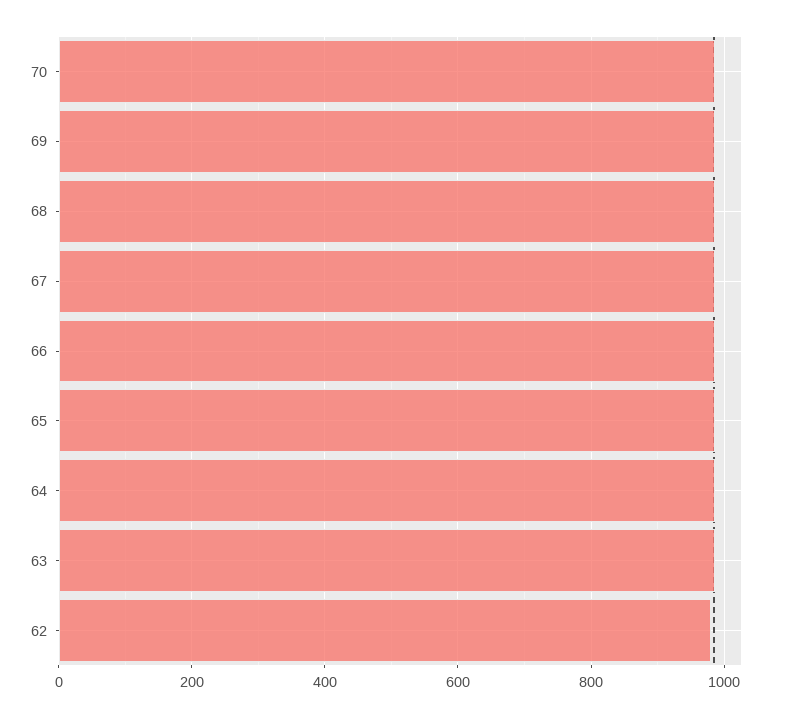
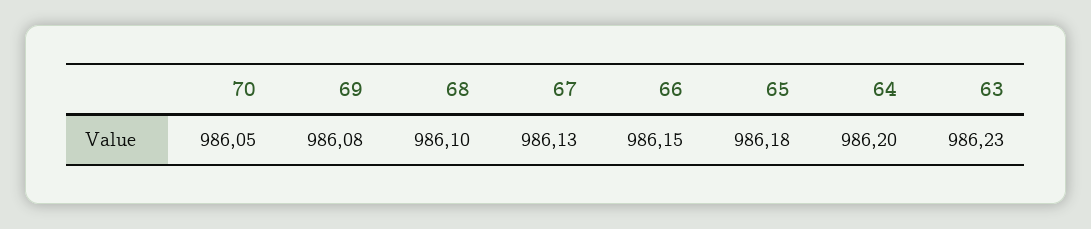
  {
    "70": 986.05,
    "69": 986.08,
    "68": 986.1,
    "67": 986.13,
    "66": 986.15,
    "65": 986.18,
    "64": 986.2,
-   "63": 986.23,
+   "63": 986.23
-   "62": 980
  }

